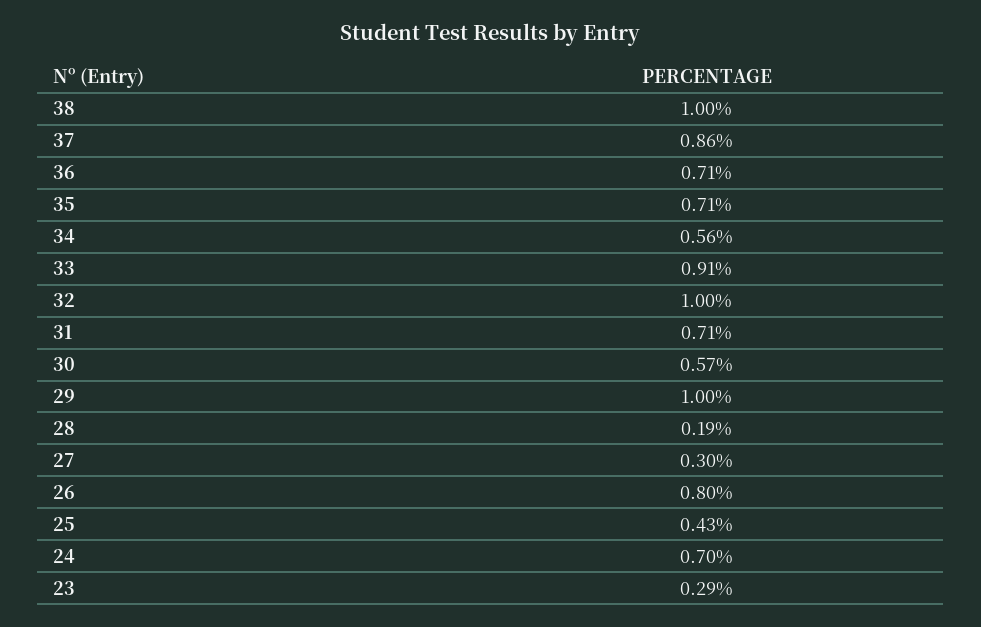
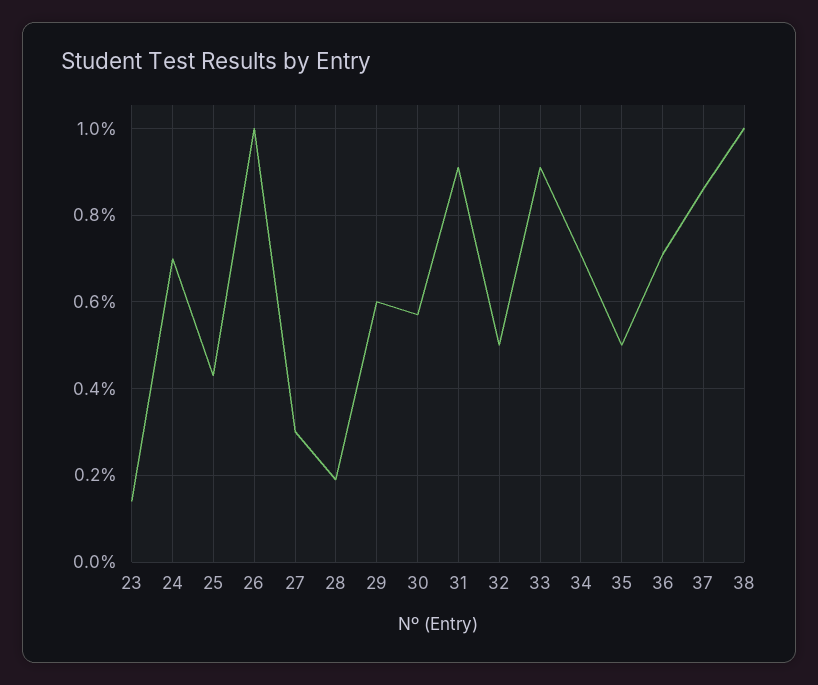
  {
    "38": 1,
    "37": 0.86,
    "36": 0.71,
-   "35": 0.71,
+   "35": 0.5,
-   "34": 0.56,
+   "34": 0.7,
    "33": 0.91,
-   "32": 1,
+   "32": 0.5,
-   "31": 0.71,
+   "31": 0.9,
    "30": 0.57,
-   "29": 1,
+   "29": 0.6,
    "28": 0.19,
    "27": 0.3,
-   "26": 0.8,
+   "26": 1,
    "25": 0.43,
    "24": 0.7,
-   "23": 0.29
+   "23": 0.15
  }

